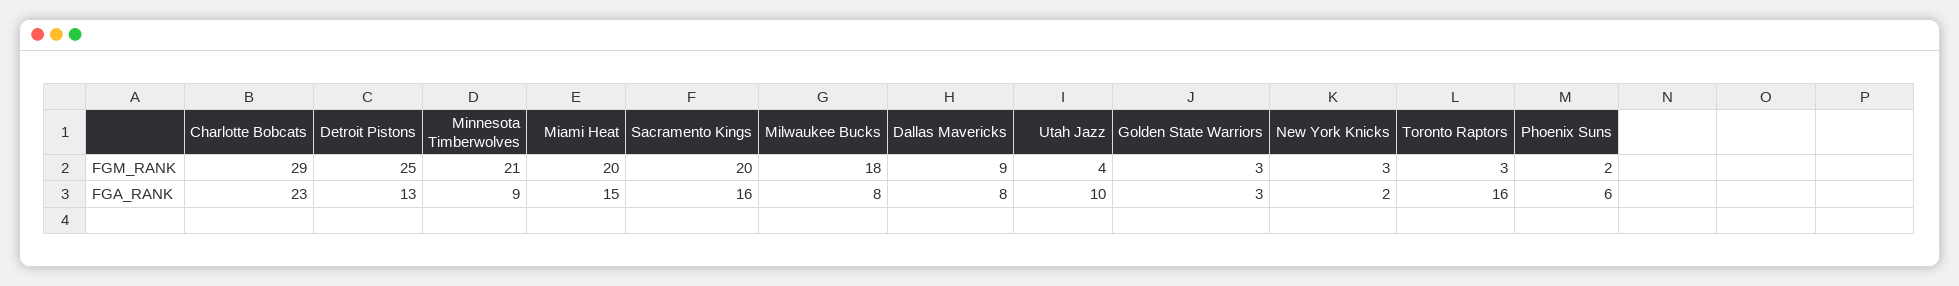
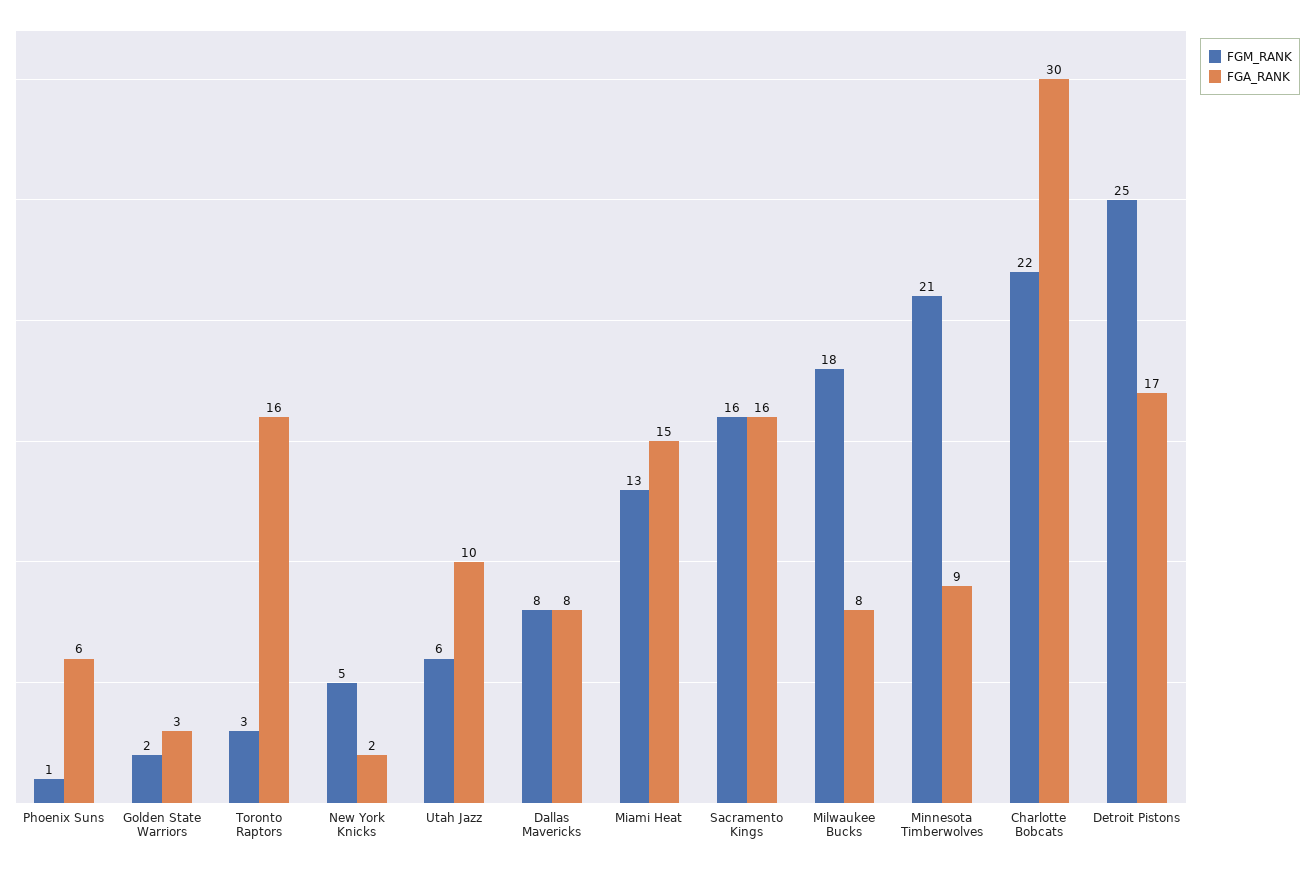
  {
    "FGM_RANK": {
-     "Charlotte Bobcats": 29,
+     "Charlotte Bobcats": 22,
      "Detroit Pistons": 25,
      "Minnesota Timberwolves": 21,
-     "Miami Heat": 20,
+     "Miami Heat": 13,
-     "Sacramento Kings": 20,
+     "Sacramento Kings": 16,
      "Milwaukee Bucks": 18,
-     "Dallas Mavericks": 9,
+     "Dallas Mavericks": 8,
-     "Utah Jazz": 4,
+     "Utah Jazz": 6,
-     "Golden State Warriors": 3,
+     "Golden State Warriors": 2,
-     "New York Knicks": 3,
+     "New York Knicks": 5,
      "Toronto Raptors": 3,
-     "Phoenix Suns": 2
+     "Phoenix Suns": 1
    },
    "FGA_RANK": {
-     "Charlotte Bobcats": 23,
+     "Charlotte Bobcats": 30,
-     "Detroit Pistons": 13,
+     "Detroit Pistons": 17,
      "Minnesota Timberwolves": 9,
      "Miami Heat": 15,
      "Sacramento Kings": 16,
      "Milwaukee Bucks": 8,
      "Dallas Mavericks": 8,
      "Utah Jazz": 10,
      "Golden State Warriors": 3,
      "New York Knicks": 2,
      "Toronto Raptors": 16,
      "Phoenix Suns": 6
    }
  }

